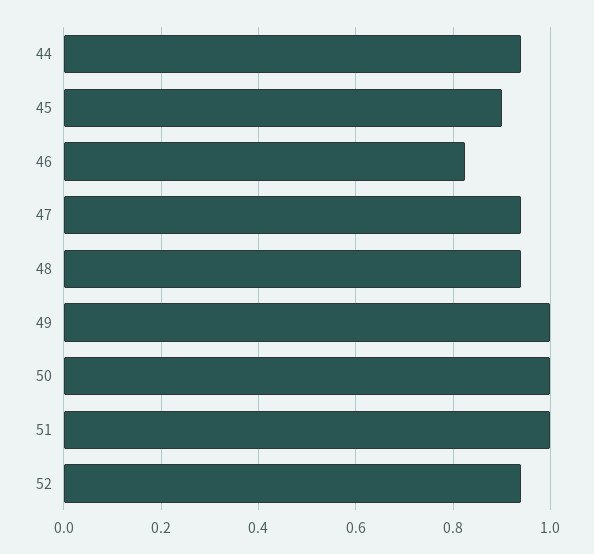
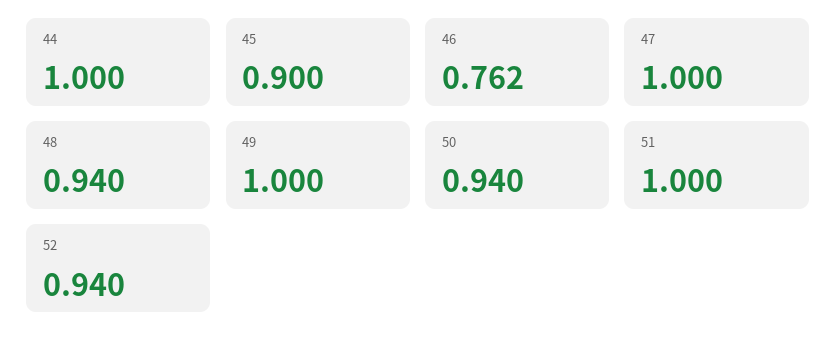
  {
-   "44": 0.94,
+   "44": 1,
    "45": 0.9,
-   "46": 0.82,
+   "46": 0.762,
-   "47": 0.94,
+   "47": 1,
    "48": 0.94,
    "49": 1,
-   "50": 1,
+   "50": 0.94,
    "51": 1,
    "52": 0.94
  }

